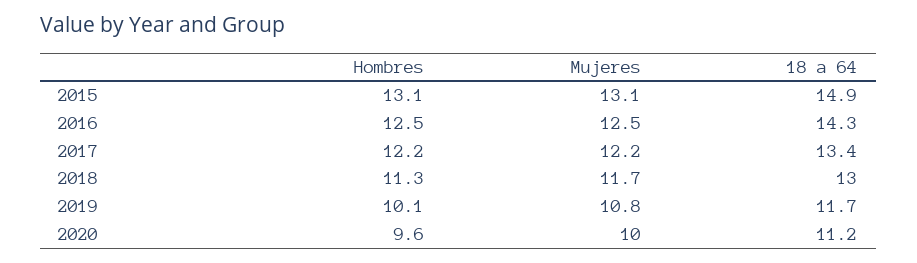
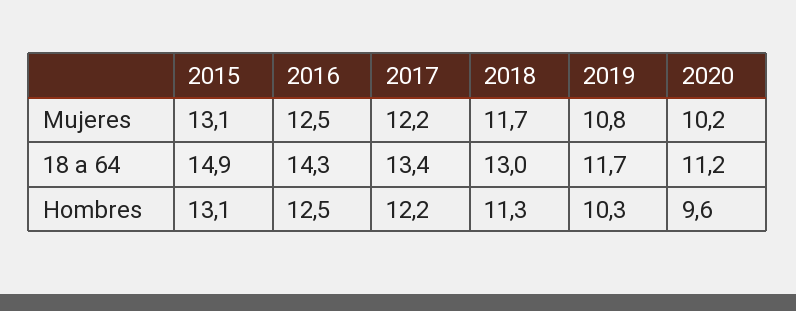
  {
    "Hombres": {
      "2015": 13.1,
      "2016": 12.5,
      "2017": 12.2,
      "2018": 11.3,
-     "2019": 10.1,
+     "2019": 10.3,
      "2020": 9.6
    },
    "Mujeres": {
      "2015": 13.1,
      "2016": 12.5,
      "2017": 12.2,
      "2018": 11.7,
      "2019": 10.8,
-     "2020": 10
+     "2020": 10.2
    },
    "18 a 64": {
      "2015": 14.9,
      "2016": 14.3,
      "2017": 13.4,
      "2018": 13,
      "2019": 11.7,
      "2020": 11.2
    }
  }

